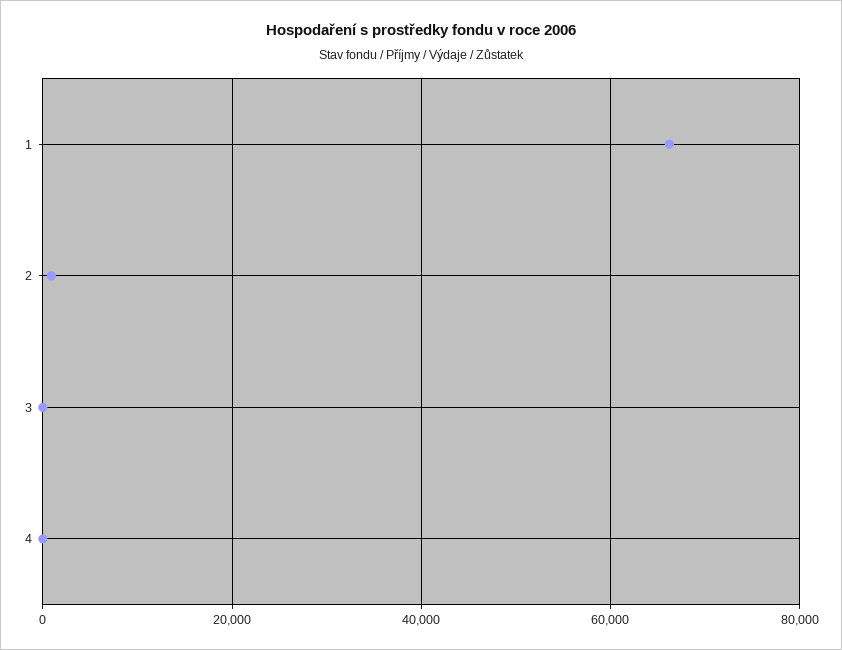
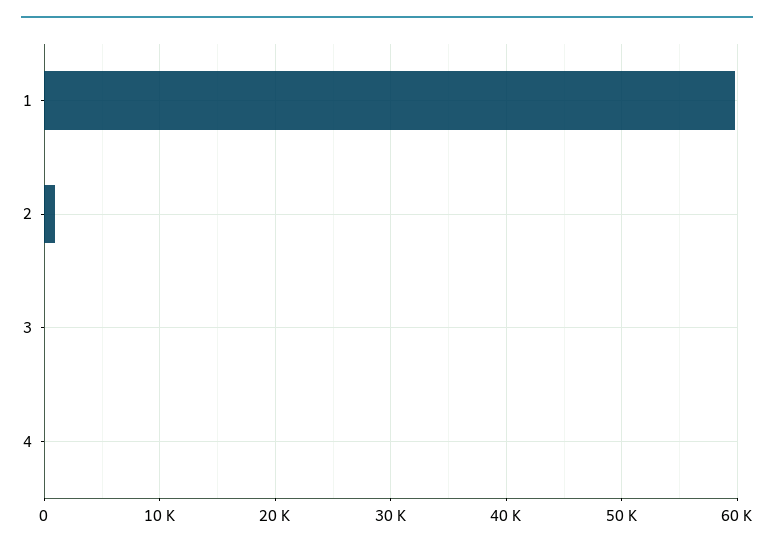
  {
-   "1": 66000,
+   "1": 60000,
    "2": 1000,
    "3": 0,
    "4": 0
  }

